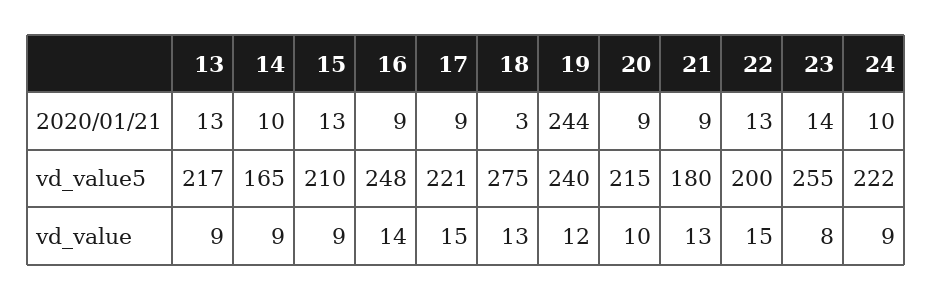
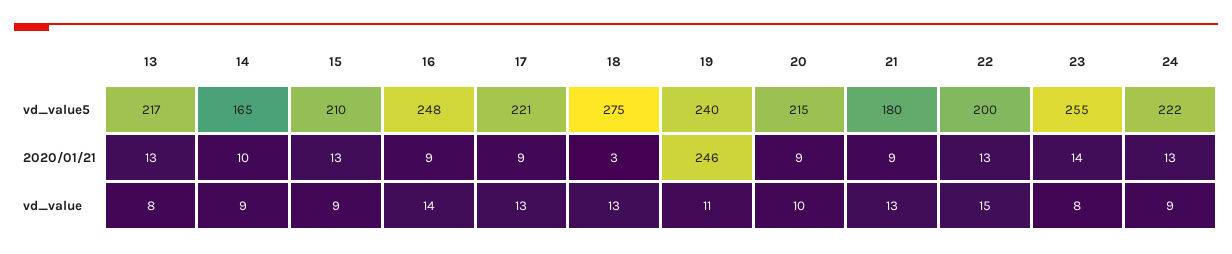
  {
    "13": {
      "2020/01/21": 13,
      "vd_value5": 217,
-     "vd_value": 9
+     "vd_value": 8
    },
    "14": {
      "2020/01/21": 10,
      "vd_value5": 165,
      "vd_value": 9
    },
    "15": {
      "2020/01/21": 13,
      "vd_value5": 210,
      "vd_value": 9
    },
    "16": {
      "2020/01/21": 9,
      "vd_value5": 248,
      "vd_value": 14
    },
    "17": {
      "2020/01/21": 9,
      "vd_value5": 221,
-     "vd_value": 15
+     "vd_value": 13
    },
    "18": {
      "2020/01/21": 3,
      "vd_value5": 275,
      "vd_value": 13
    },
    "19": {
-     "2020/01/21": 244,
+     "2020/01/21": 246,
      "vd_value5": 240,
-     "vd_value": 12
+     "vd_value": 11
    },
    "20": {
      "2020/01/21": 9,
      "vd_value5": 215,
      "vd_value": 10
    },
    "21": {
      "2020/01/21": 9,
      "vd_value5": 180,
      "vd_value": 13
    },
    "22": {
      "2020/01/21": 13,
      "vd_value5": 200,
      "vd_value": 15
    },
    "23": {
      "2020/01/21": 14,
      "vd_value5": 255,
      "vd_value": 8
    },
    "24": {
-     "2020/01/21": 10,
+     "2020/01/21": 13,
      "vd_value5": 222,
      "vd_value": 9
    }
  }

